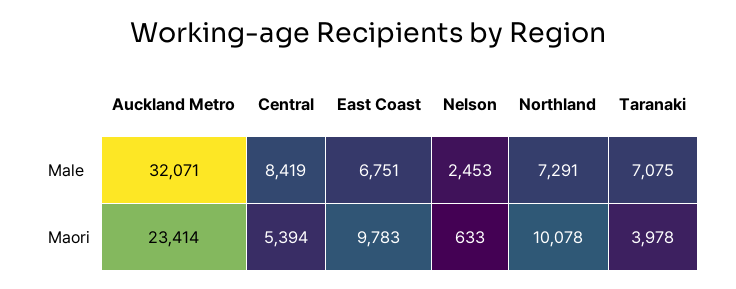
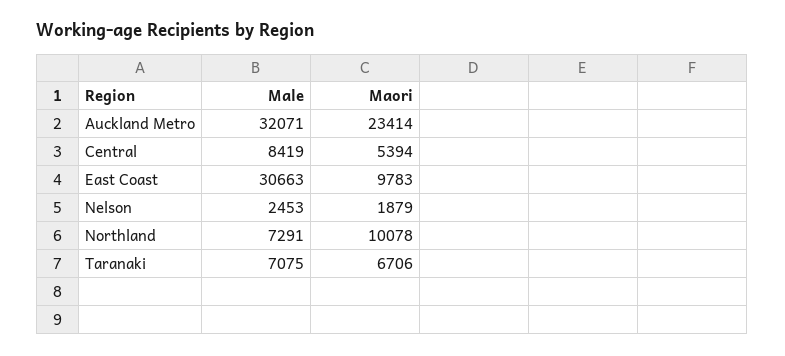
  {
    "Auckland Metro": {
      "Male": 32071,
      "Maori": 23414
    },
    "Central": {
      "Male": 8419,
      "Maori": 5394
    },
    "East Coast": {
-     "Male": 6751,
+     "Male": 30663,
      "Maori": 9783
    },
    "Nelson": {
      "Male": 2453,
-     "Maori": 633
+     "Maori": 1879
    },
    "Northland": {
      "Male": 7291,
      "Maori": 10078
    },
    "Taranaki": {
      "Male": 7075,
-     "Maori": 3978
+     "Maori": 6706
    }
  }

